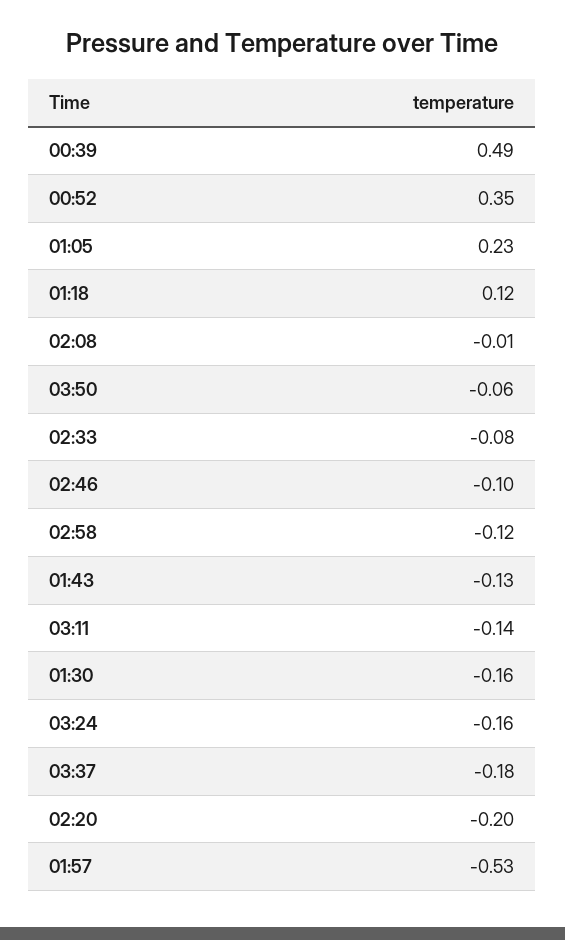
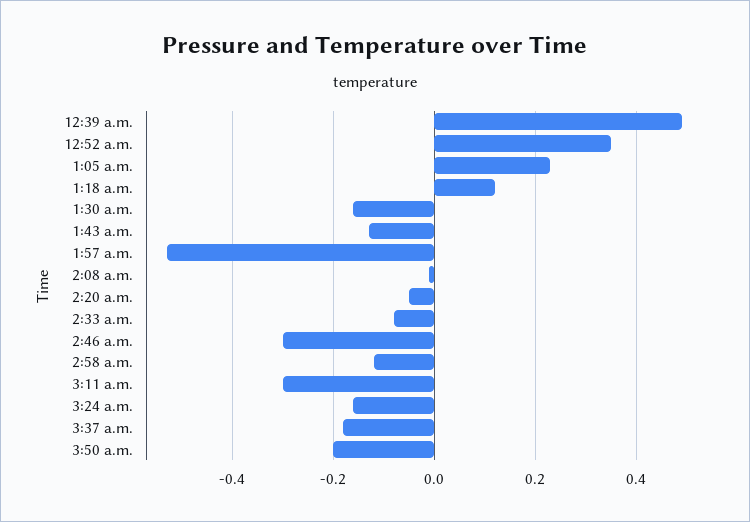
  {
    "00:39": 0.49,
    "00:52": 0.35,
    "01:05": 0.23,
    "01:18": 0.12,
    "02:08": -0.01,
-   "03:50": -0.06,
+   "03:50": -0.2,
    "02:33": -0.08,
-   "02:46": -0.1,
+   "02:46": -0.3,
    "02:58": -0.12,
    "01:43": -0.13,
-   "03:11": -0.14,
+   "03:11": -0.3,
    "01:30": -0.16,
    "03:24": -0.16,
    "03:37": -0.18,
-   "02:20": -0.2,
+   "02:20": -0.05,
    "01:57": -0.53
  }

